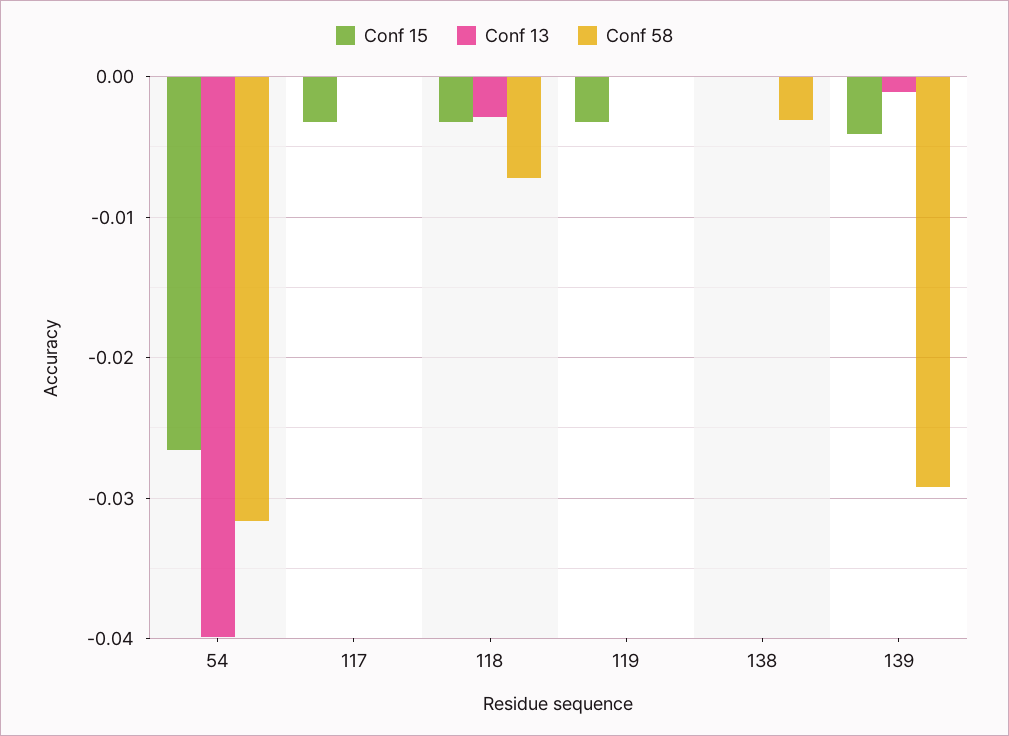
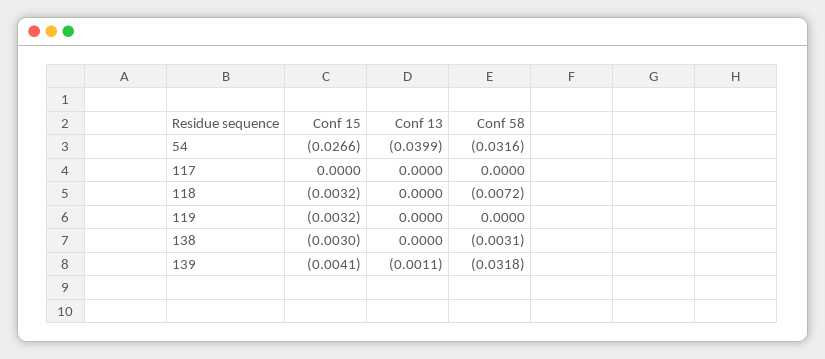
  {
    "Conf 15": {
      "54": -0.0266,
-     "117": -0.003,
+     "117": 0,
      "118": -0.0032,
      "119": -0.0032,
-     "138": 0,
+     "138": -0.003,
      "139": -0.0041
    },
    "Conf 13": {
      "54": -0.0399,
      "117": 0,
-     "118": -0.003,
+     "118": 0,
      "119": 0,
      "138": 0,
      "139": -0.0011
    },
    "Conf 58": {
      "54": -0.0316,
      "117": 0,
      "118": -0.0072,
      "119": 0,
      "138": -0.0031,
-     "139": -0.029
+     "139": -0.0318
    }
  }

